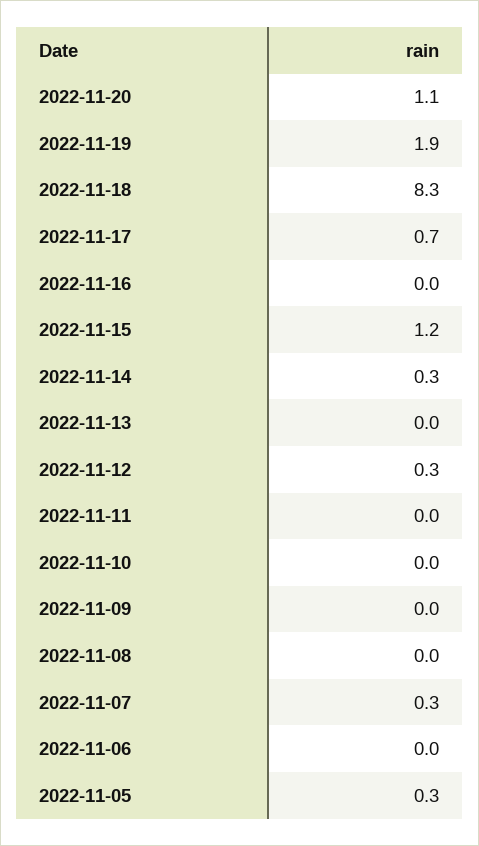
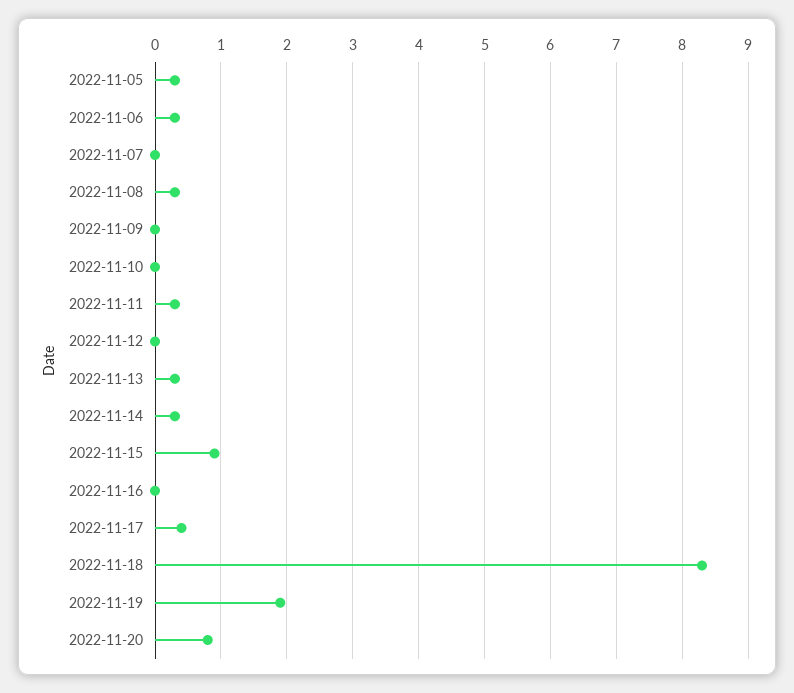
  {
-   "2022-11-20": 1.1,
+   "2022-11-20": 0.8,
    "2022-11-19": 1.9,
    "2022-11-18": 8.3,
-   "2022-11-17": 0.7,
+   "2022-11-17": 0.4,
    "2022-11-16": 0,
-   "2022-11-15": 1.2,
+   "2022-11-15": 0.9,
    "2022-11-14": 0.3,
-   "2022-11-13": 0,
+   "2022-11-13": 0.3,
-   "2022-11-12": 0.3,
+   "2022-11-12": 0,
-   "2022-11-11": 0,
+   "2022-11-11": 0.3,
    "2022-11-10": 0,
    "2022-11-09": 0,
-   "2022-11-08": 0,
+   "2022-11-08": 0.3,
-   "2022-11-07": 0.3,
+   "2022-11-07": 0,
-   "2022-11-06": 0,
+   "2022-11-06": 0.3,
    "2022-11-05": 0.3
  }

